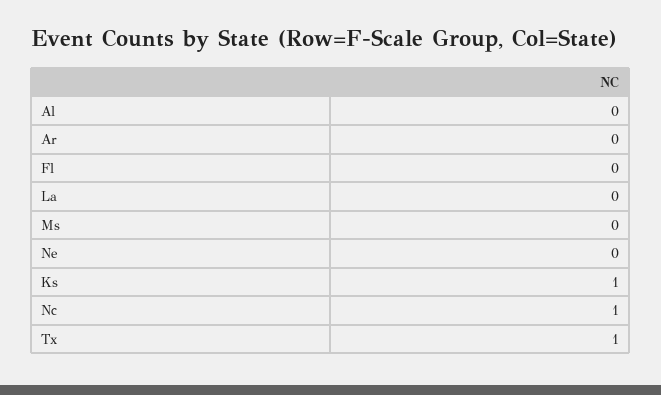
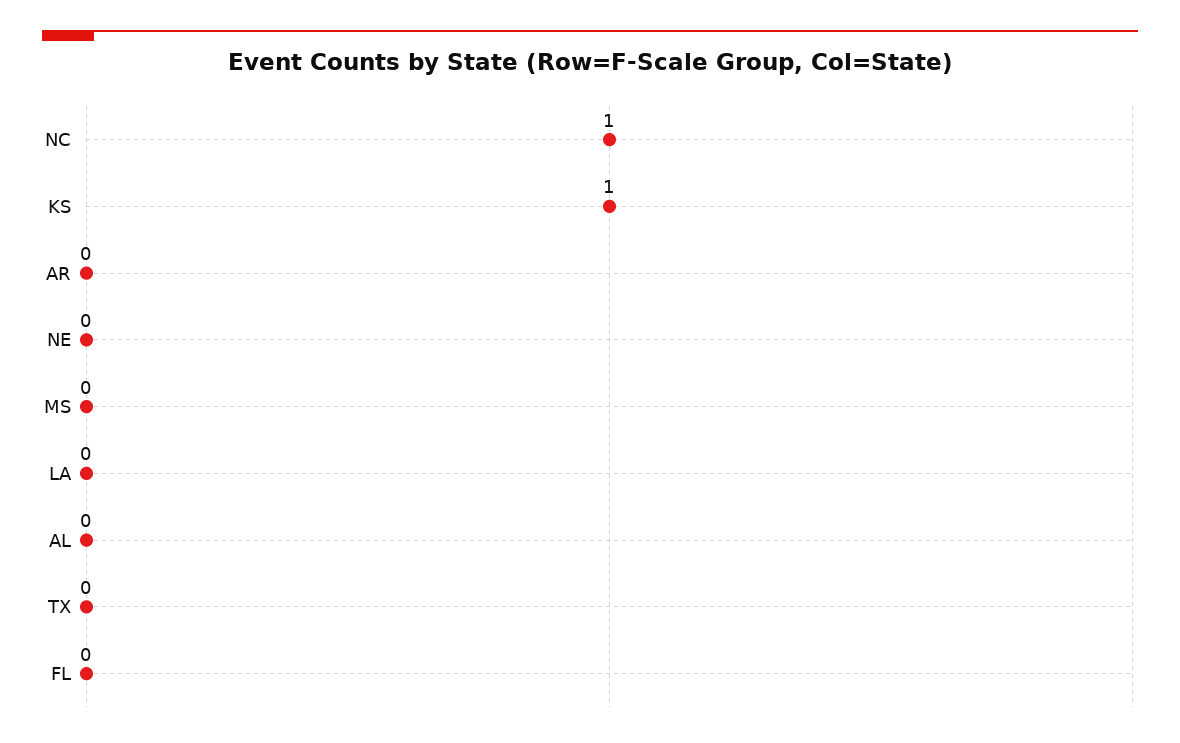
  {
    "Al": 0,
    "Ar": 0,
    "Fl": 0,
    "La": 0,
    "Ms": 0,
    "Ne": 0,
    "Ks": 1,
    "Nc": 1,
-   "Tx": 1
+   "Tx": 0
  }

